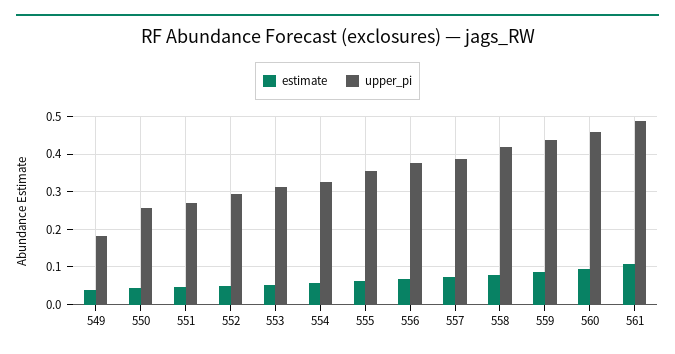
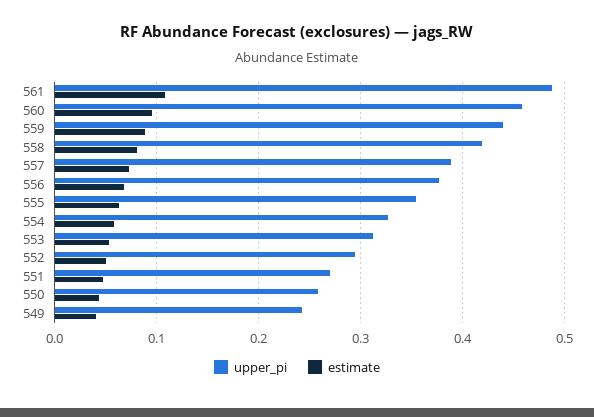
  {
    "estimate": {
      "549": 0.04,
      "550": 0.04,
      "551": 0.05,
      "552": 0.05,
      "553": 0.05,
      "554": 0.06,
      "555": 0.06,
      "556": 0.07,
      "557": 0.07,
      "558": 0.08,
      "559": 0.09,
      "560": 0.1,
      "561": 0.11
    },
    "upper_pi": {
-     "549": 0.18,
+     "549": 0.24,
      "550": 0.26,
      "551": 0.27,
      "552": 0.29,
      "553": 0.31,
      "554": 0.33,
      "555": 0.35,
      "556": 0.38,
      "557": 0.39,
      "558": 0.42,
      "559": 0.44,
      "560": 0.46,
      "561": 0.49
    }
  }

